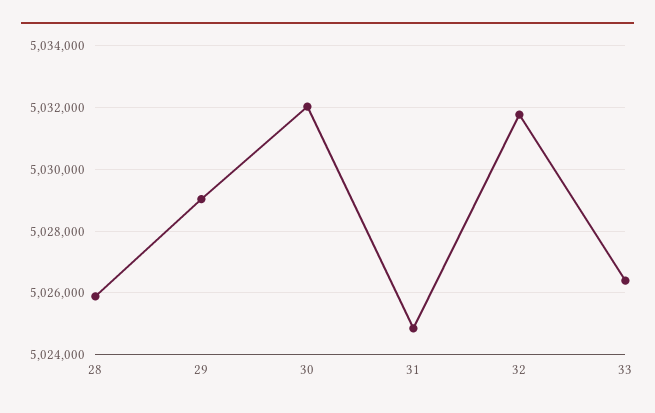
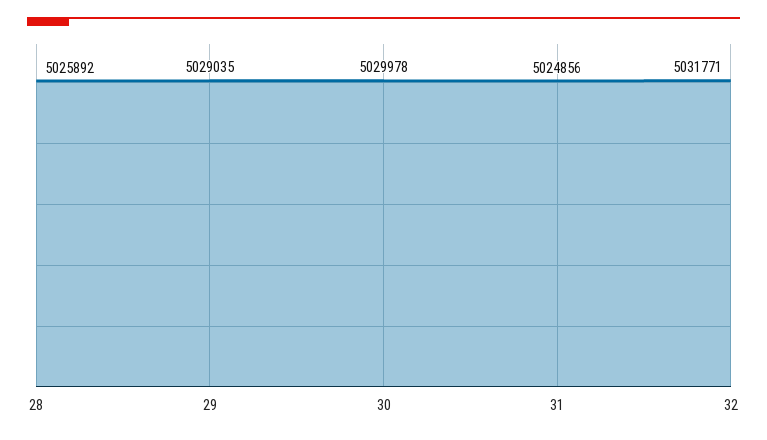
  {
    "28": 5025892,
    "29": 5029035,
-   "30": 5032000,
+   "30": 5029978,
    "31": 5024856,
-   "32": 5031771,
+   "32": 5031771
-   "33": 5026400
  }

